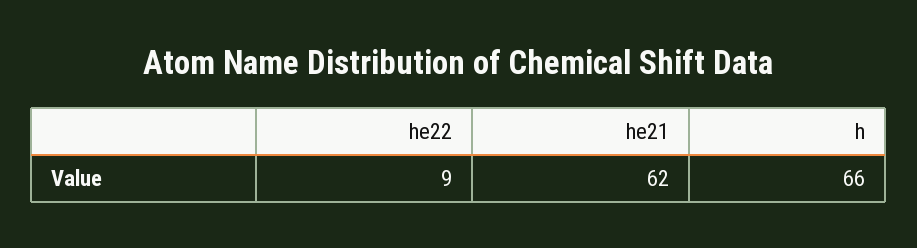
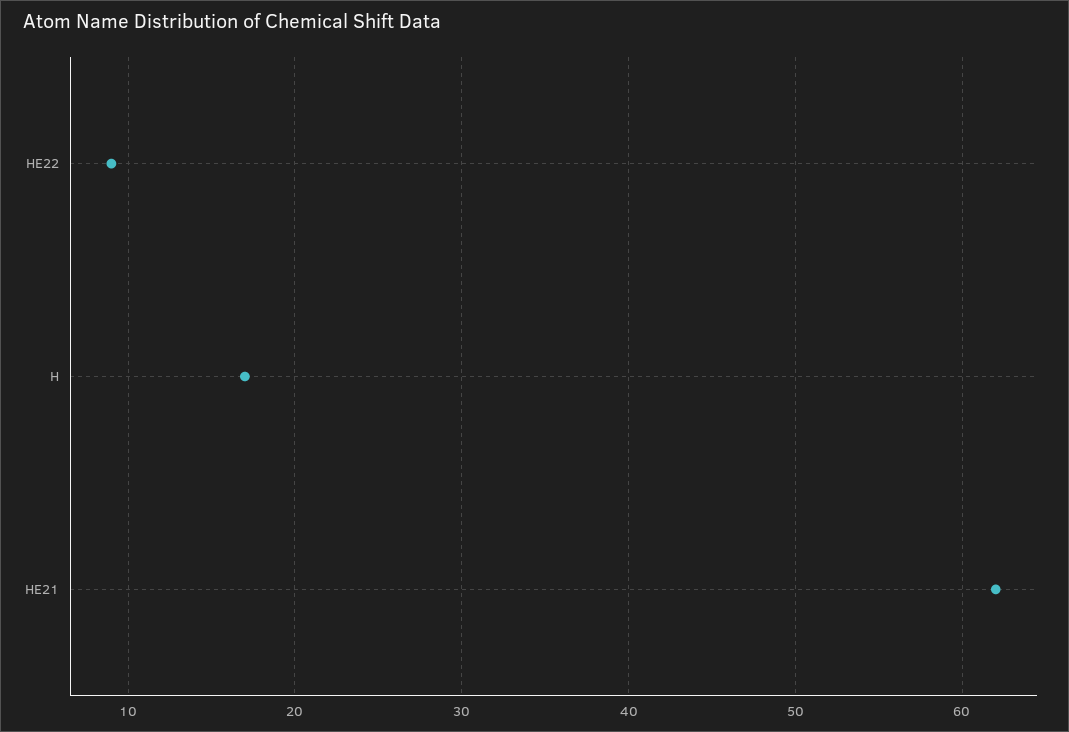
  {
    "he22": 9,
    "he21": 62,
-   "h": 66
+   "h": 17
  }

